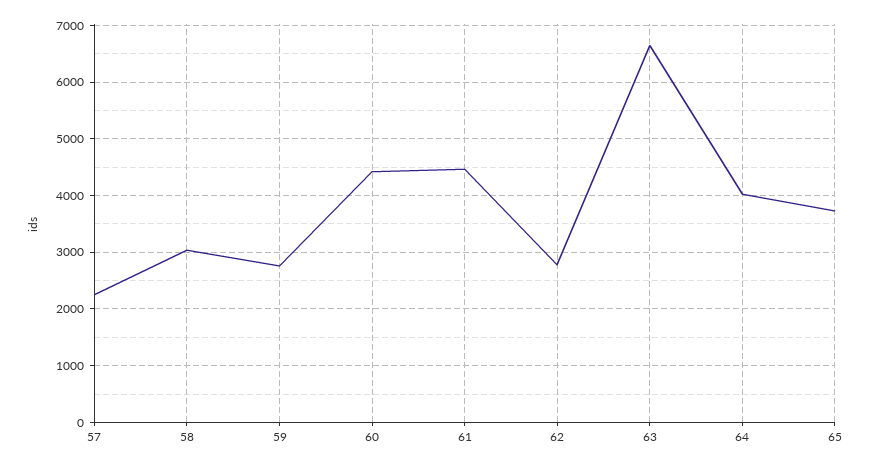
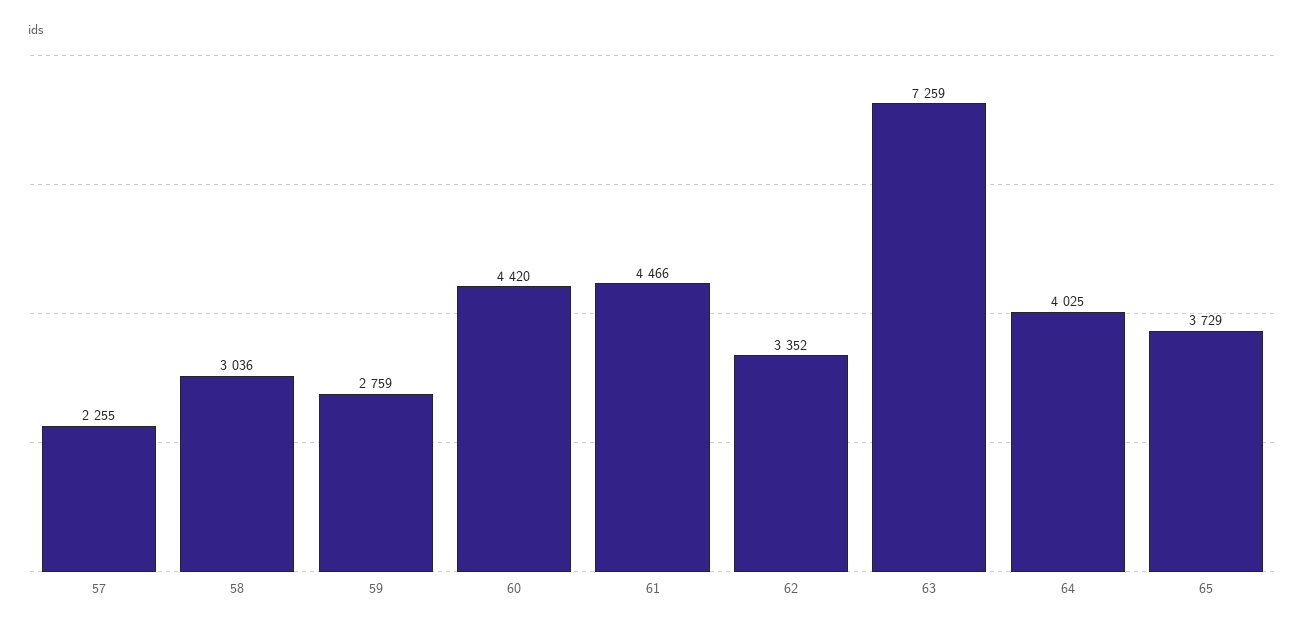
  {
    "57": 2255,
    "58": 3036,
    "59": 2759,
    "60": 4420,
    "61": 4466,
-   "62": 2800,
+   "62": 3352,
-   "63": 6600,
+   "63": 7259,
    "64": 4025,
    "65": 3729
  }

